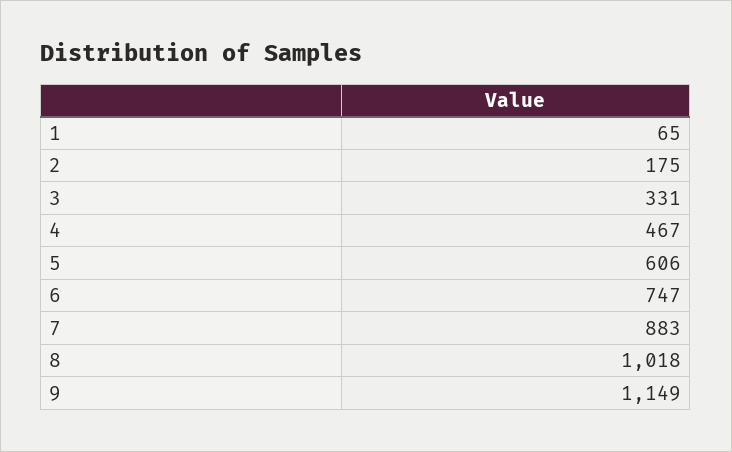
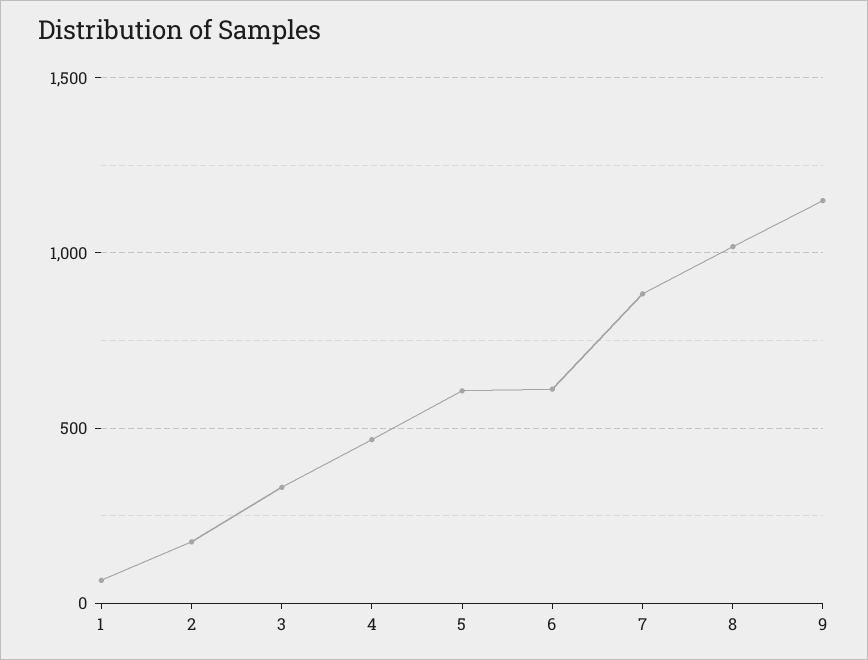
  {
    "1": 65,
    "2": 175,
    "3": 331,
    "4": 467,
    "5": 606,
-   "6": 747,
+   "6": 600,
    "7": 883,
    "8": 1018,
    "9": 1149
  }

